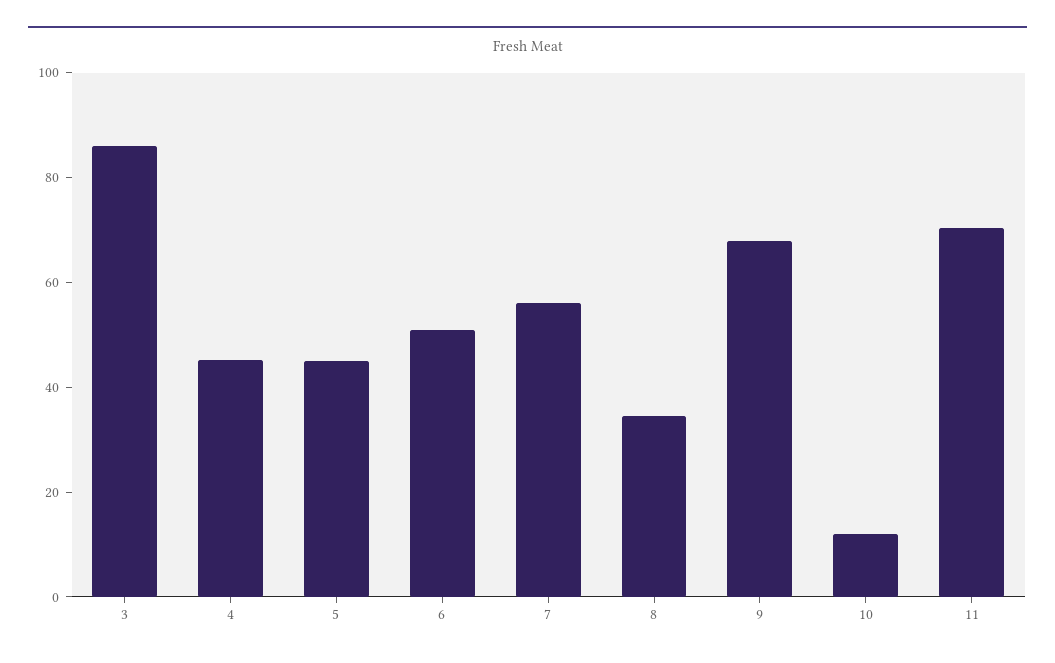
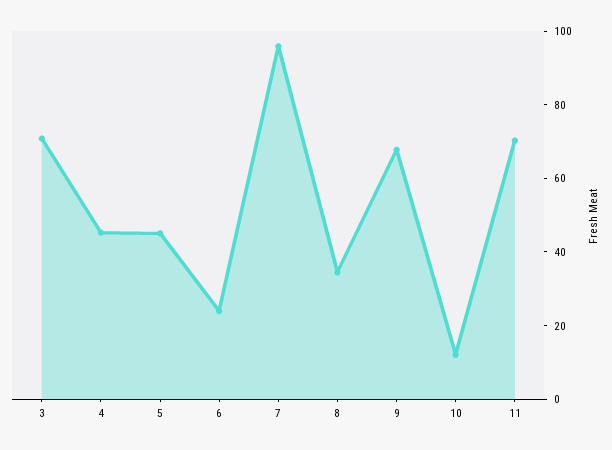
  {
-   "3": 85,
+   "3": 70,
    "4": 45,
    "5": 45,
-   "6": 50,
+   "6": 25,
-   "7": 55,
+   "7": 95,
    "8": 35,
    "9": 70,
    "10": 10,
    "11": 70
  }

